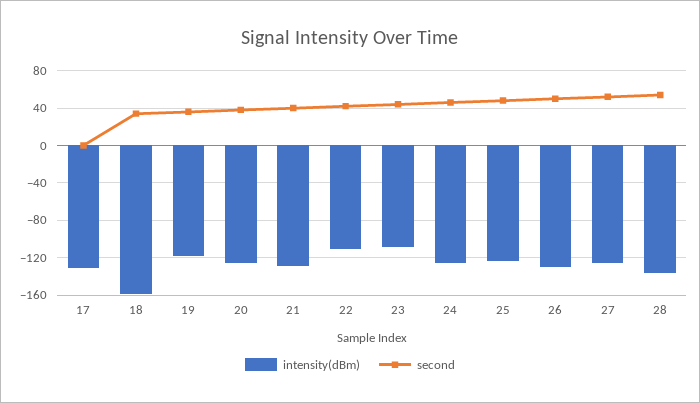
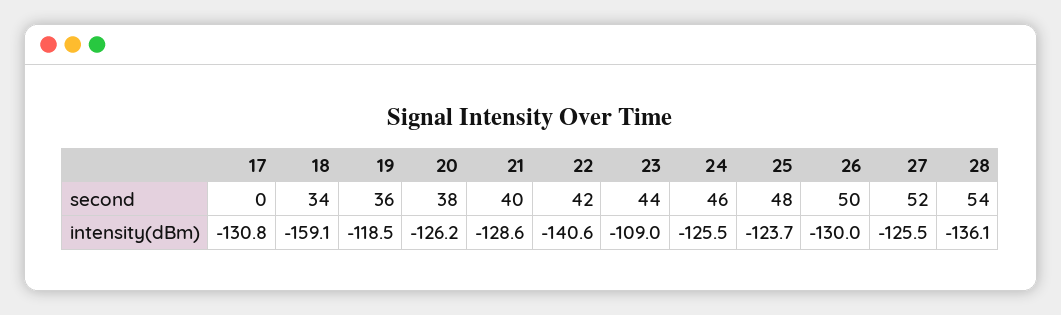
  {
    "intensity(dBm)": {
      "17": -130.8,
      "18": -159.1,
      "19": -118.5,
      "20": -126.2,
      "21": -128.6,
-     "22": -110,
+     "22": -140.6,
      "23": -109,
      "24": -125.5,
      "25": -123.7,
      "26": -130,
      "27": -125.5,
      "28": -136.1
    },
    "second": {
      "17": 0,
      "18": 34,
      "19": 36,
      "20": 38,
      "21": 40,
      "22": 42,
      "23": 44,
      "24": 46,
      "25": 48,
      "26": 50,
      "27": 52,
      "28": 54
    }
  }

